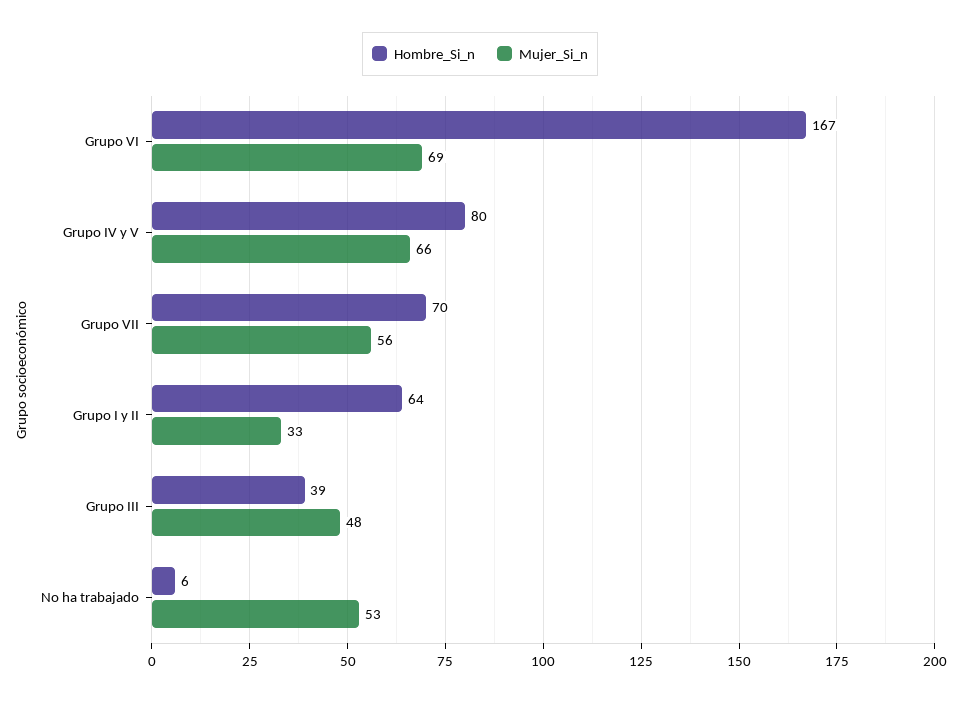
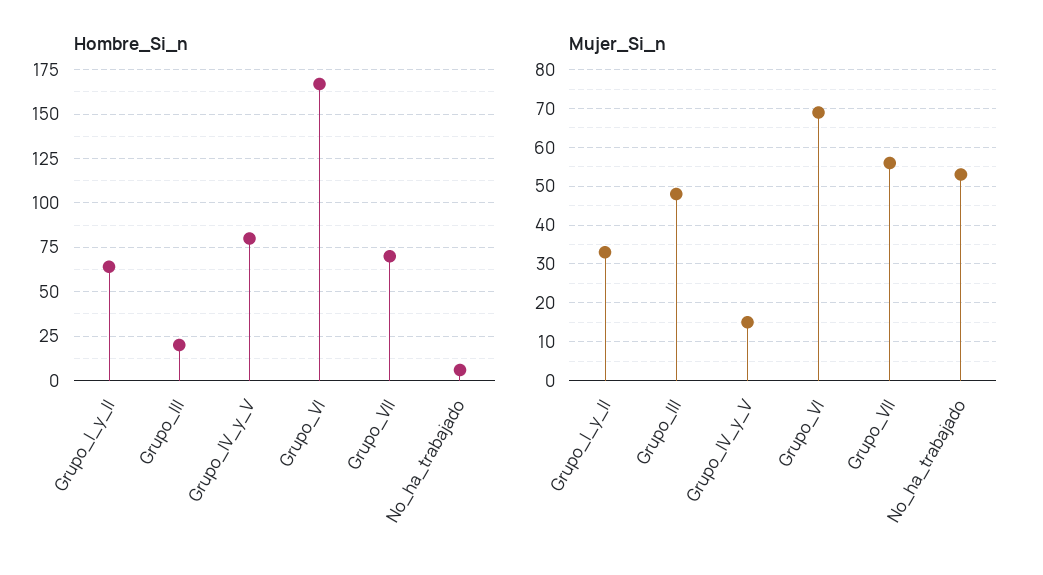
  {
    "Hombre_Si_n": {
      "Grupo VI": 167,
      "Grupo IV y V": 80,
      "Grupo VII": 70,
      "Grupo I y II": 64,
-     "Grupo III": 39,
+     "Grupo III": 20,
      "No ha trabajado": 6
    },
    "Mujer_Si_n": {
      "Grupo VI": 69,
-     "Grupo IV y V": 66,
+     "Grupo IV y V": 15,
      "Grupo VII": 56,
      "Grupo I y II": 33,
      "Grupo III": 48,
      "No ha trabajado": 53
    }
  }

